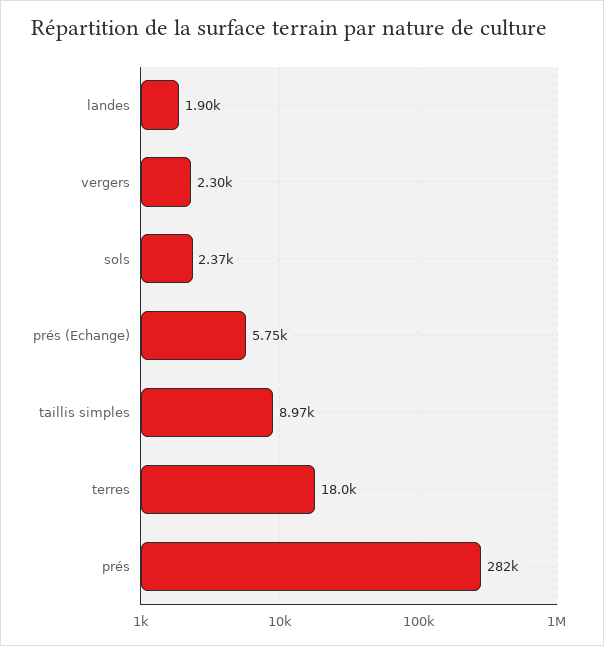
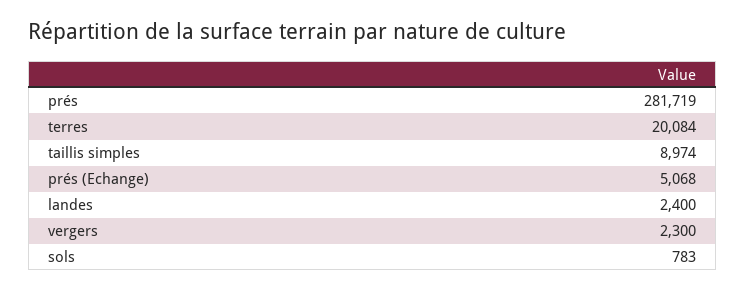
  {
-   "landes": 1900,
+   "landes": 2400,
    "vergers": 2300,
-   "sols": 2370,
+   "sols": 783,
-   "prés (Echange)": 5750,
+   "prés (Echange)": 5068,
    "taillis simples": 8974,
-   "terres": 18000,
+   "terres": 20084,
    "prés": 281719
  }

